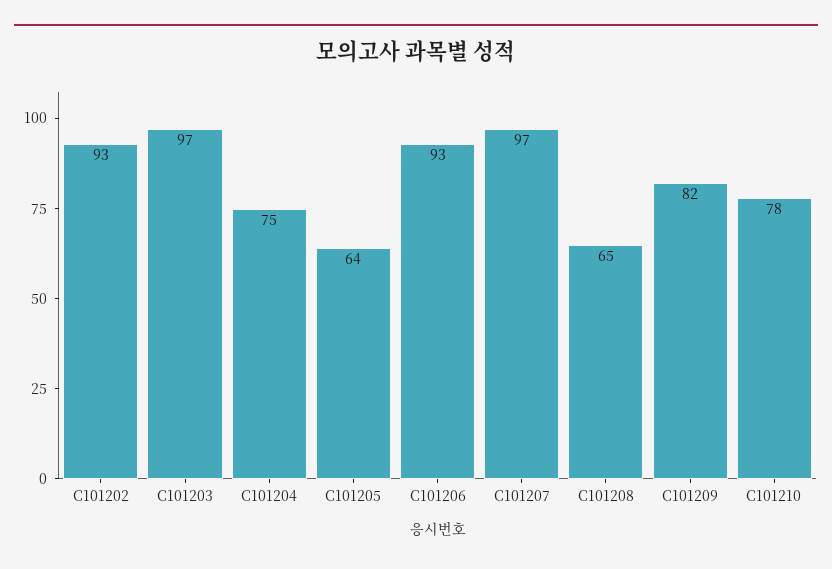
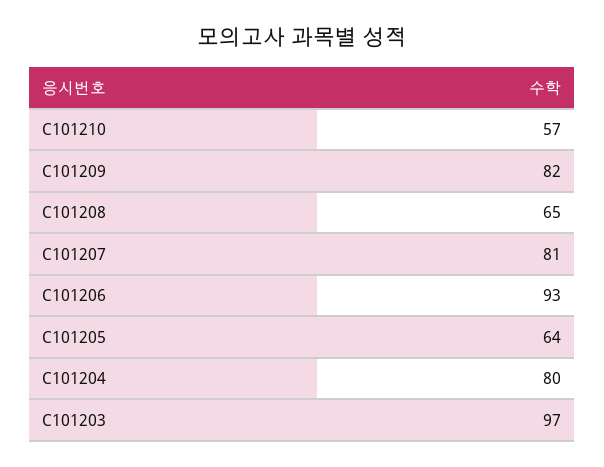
  {
-   "C101202": 93,
    "C101203": 97,
-   "C101204": 75,
+   "C101204": 80,
    "C101205": 64,
    "C101206": 93,
-   "C101207": 97,
+   "C101207": 81,
    "C101208": 65,
    "C101209": 82,
-   "C101210": 78
+   "C101210": 57
  }

